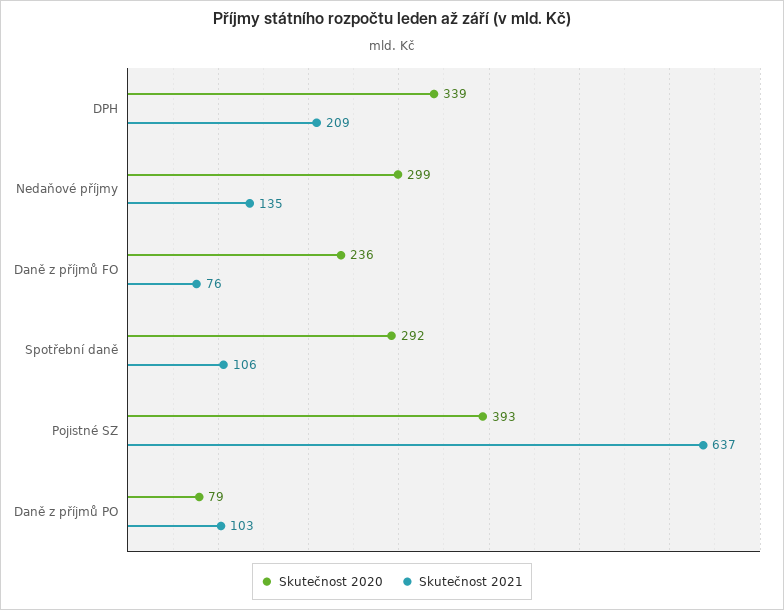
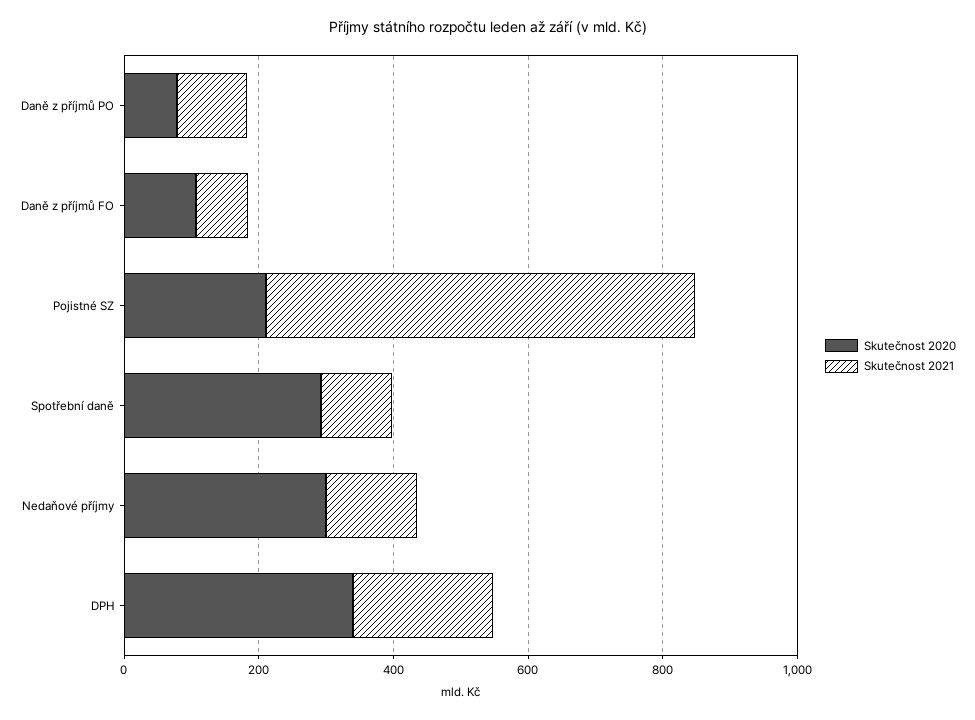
  {
    "Skutečnost 2020": {
      "DPH": 339,
      "Nedaňové příjmy": 299,
-     "Daně z příjmů FO": 236,
+     "Daně z příjmů FO": 100,
      "Spotřební daně": 292,
-     "Pojistné SZ": 393,
+     "Pojistné SZ": 200,
      "Daně z příjmů PO": 79
    },
    "Skutečnost 2021": {
      "DPH": 209,
      "Nedaňové příjmy": 135,
      "Daně z příjmů FO": 76,
      "Spotřební daně": 106,
      "Pojistné SZ": 637,
      "Daně z příjmů PO": 103
    }
  }

